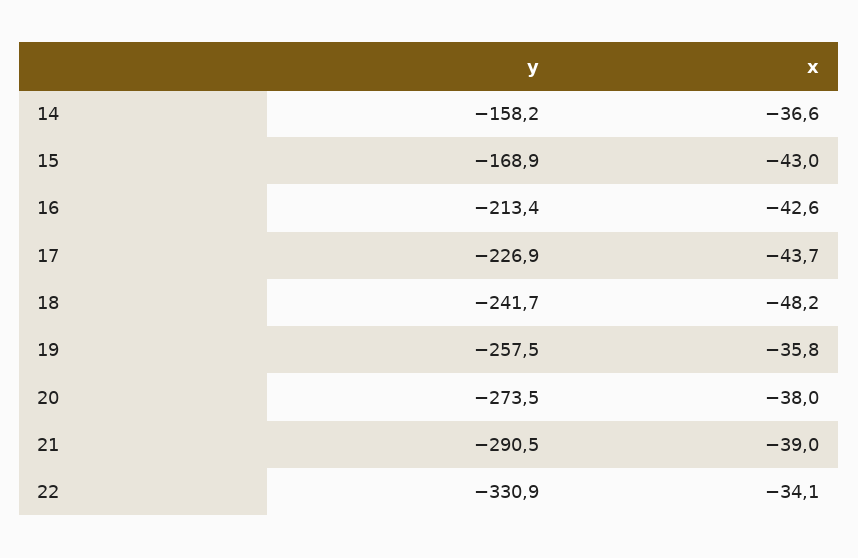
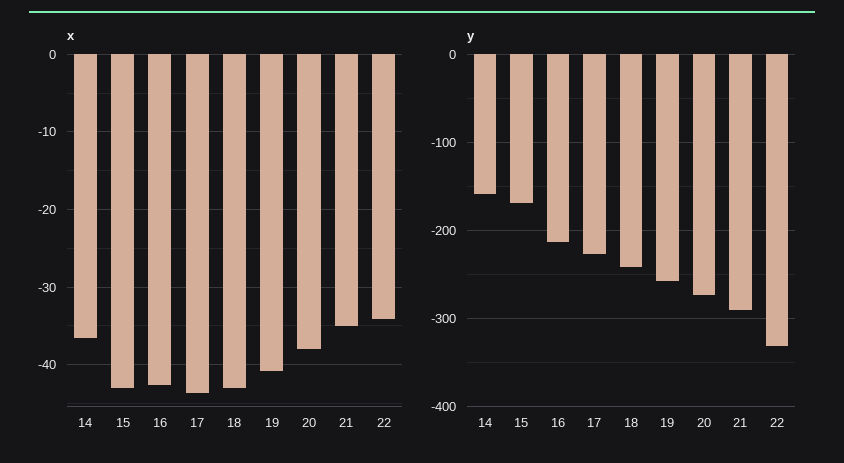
  {
    "y": {
      "14": -158.2,
      "15": -168.9,
      "16": -213.4,
      "17": -226.9,
      "18": -241.7,
      "19": -257.5,
      "20": -273.5,
      "21": -290.5,
      "22": -330.9
    },
    "x": {
      "14": -36.6,
      "15": -43,
      "16": -42.6,
      "17": -43.7,
-     "18": -48.2,
+     "18": -43,
-     "19": -35.8,
+     "19": -41,
      "20": -38,
-     "21": -39,
+     "21": -35,
      "22": -34.1
    }
  }

